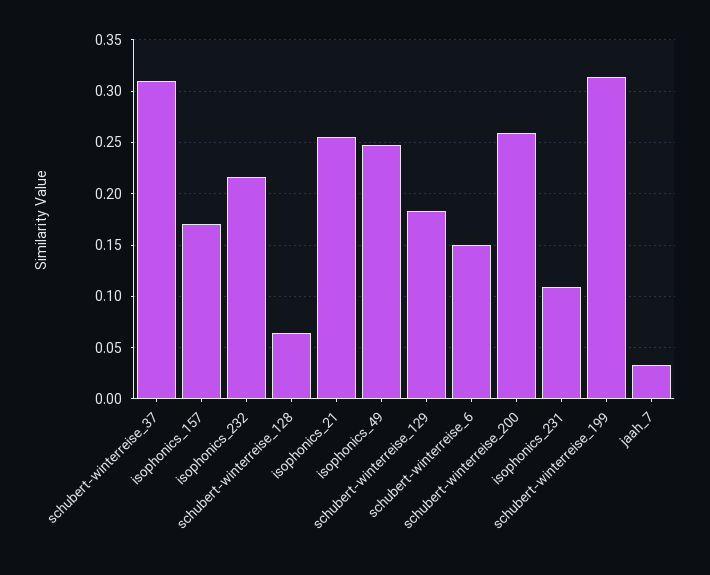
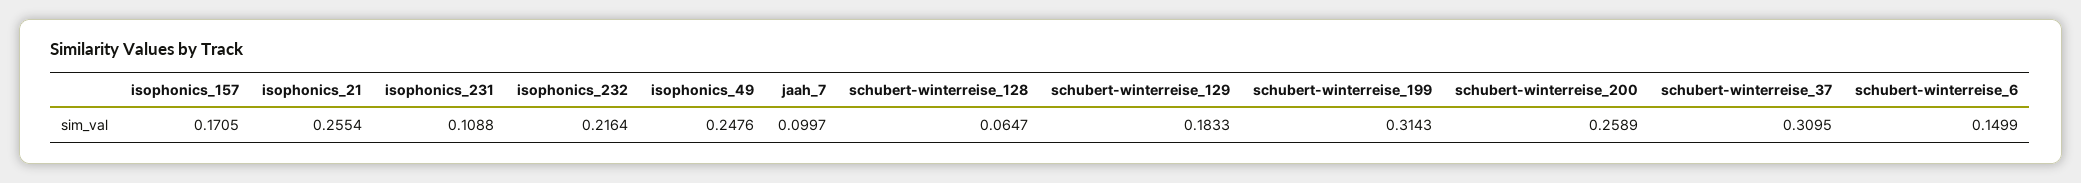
  {
    "schubert-winterreise_37": 0.3095,
    "isophonics_157": 0.1705,
    "isophonics_232": 0.2164,
    "schubert-winterreise_128": 0.0647,
    "isophonics_21": 0.2554,
    "isophonics_49": 0.2476,
    "schubert-winterreise_129": 0.1833,
    "schubert-winterreise_6": 0.1499,
    "schubert-winterreise_200": 0.2589,
    "isophonics_231": 0.1088,
    "schubert-winterreise_199": 0.3143,
-   "jaah_7": 0.03
+   "jaah_7": 0.0997
  }

